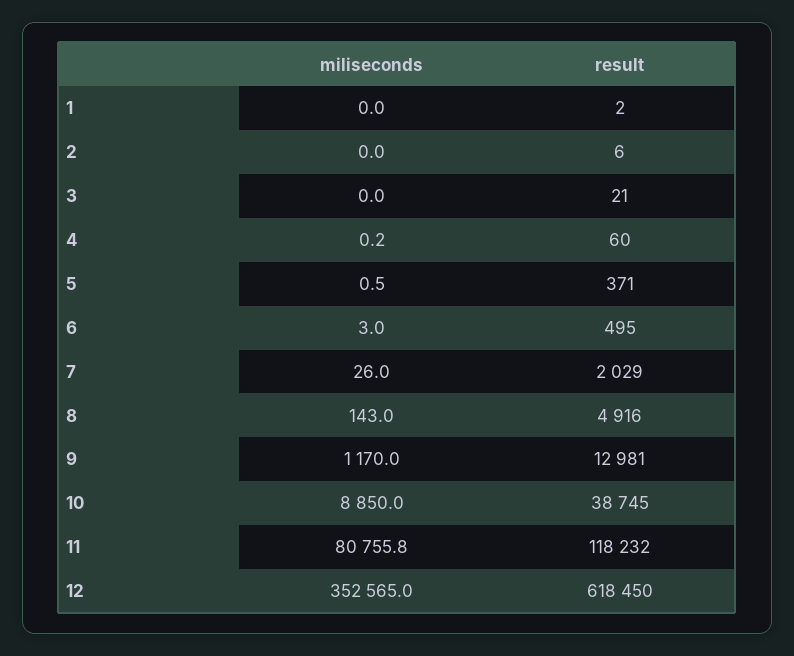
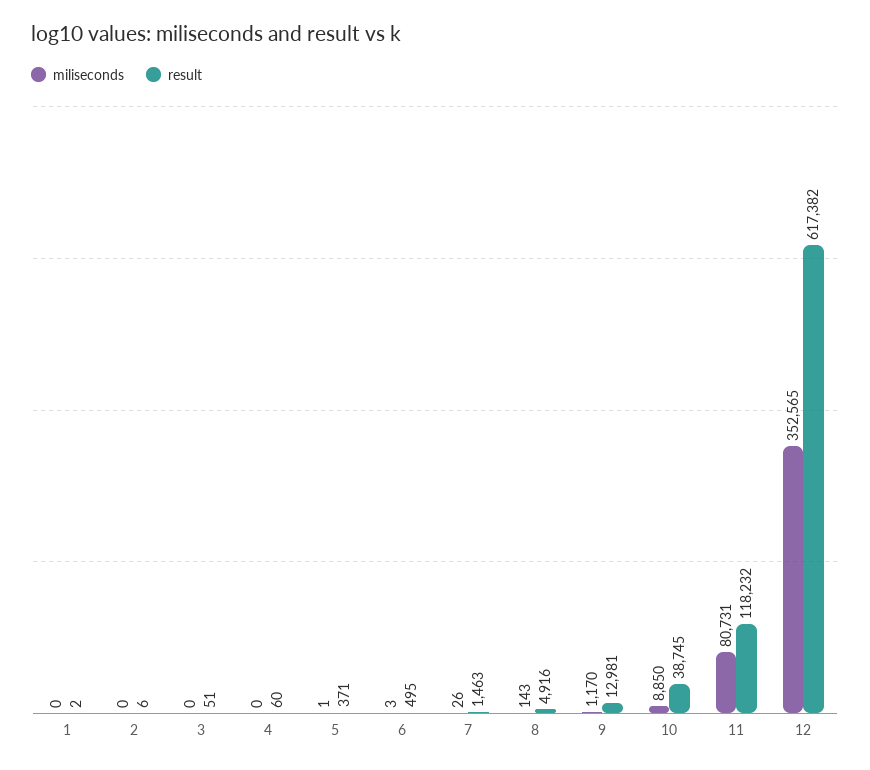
  {
    "miliseconds": {
      "1": 0,
      "2": 0,
      "3": 0,
      "4": 0.2,
      "5": 0.5,
      "6": 3,
      "7": 26,
      "8": 143,
      "9": 1170,
      "10": 8850,
-     "11": 80755.8,
+     "11": 80731,
      "12": 352565
    },
    "result": {
      "1": 2,
      "2": 6,
-     "3": 21,
+     "3": 51,
      "4": 60,
      "5": 371,
      "6": 495,
-     "7": 2029,
+     "7": 1463,
      "8": 4916,
      "9": 12981,
      "10": 38745,
      "11": 118232,
-     "12": 618450
+     "12": 617382
    }
  }

